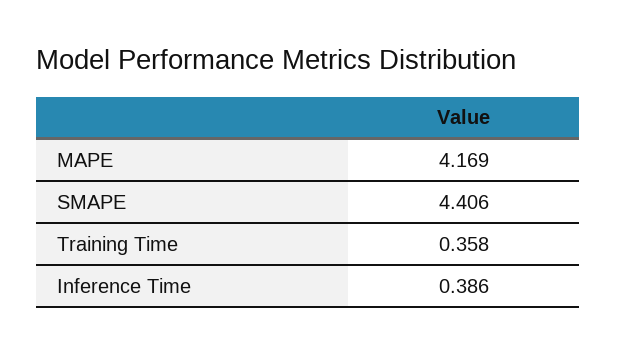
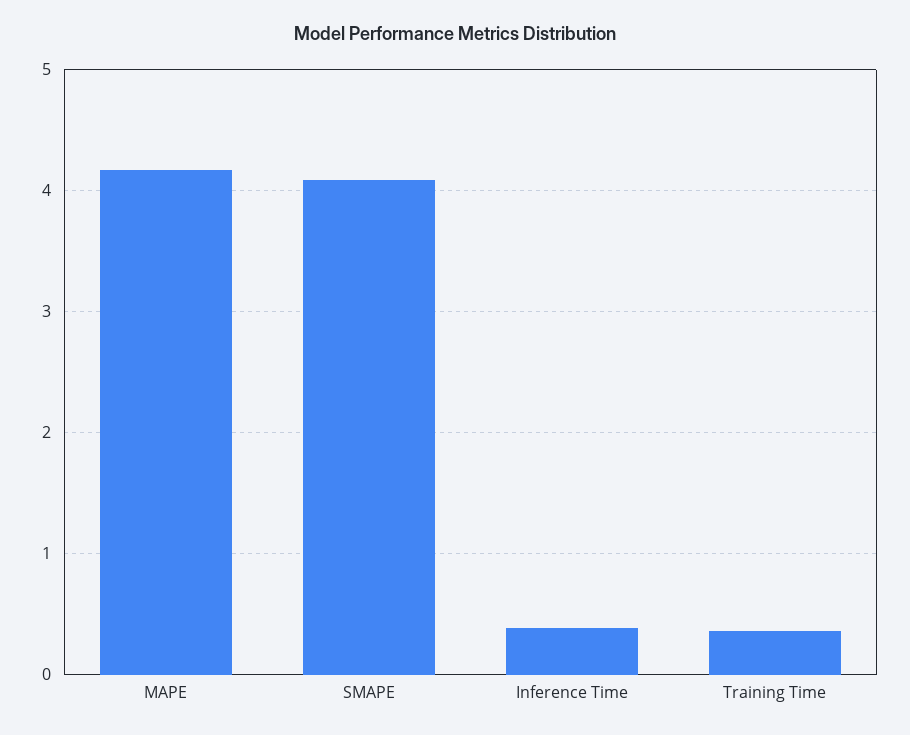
  {
    "MAPE": 4.169,
-   "SMAPE": 4.406,
+   "SMAPE": 4.1,
    "Training Time": 0.358,
    "Inference Time": 0.386
  }

